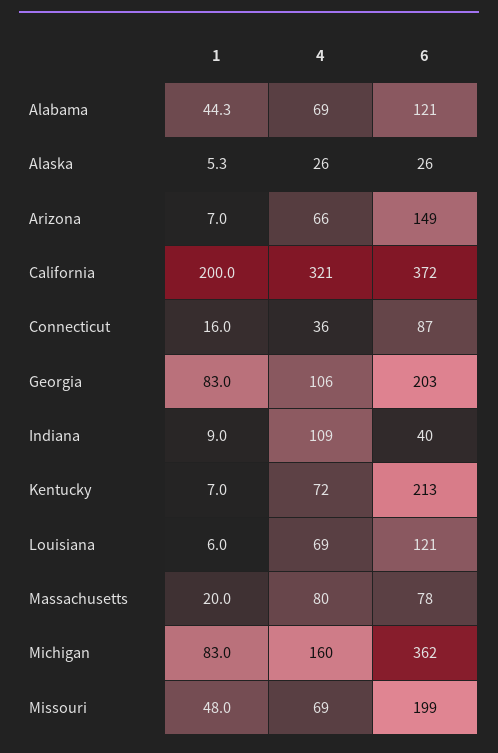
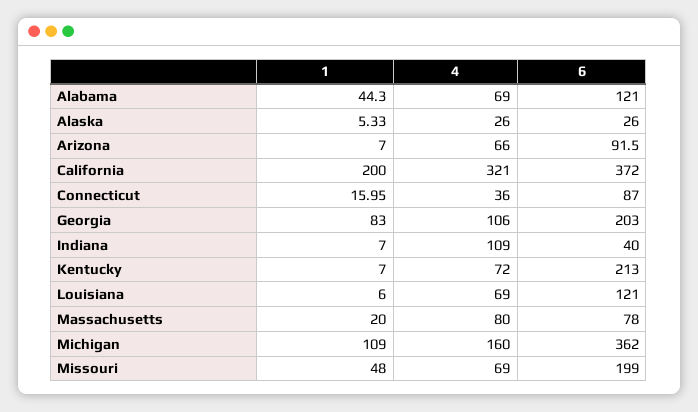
  {
    "1": {
      "Alabama": 44.3,
      "Alaska": 5.33,
      "Arizona": 7,
      "California": 200,
      "Connecticut": 15.95,
      "Georgia": 83,
-     "Indiana": 9,
+     "Indiana": 7,
      "Kentucky": 7,
      "Louisiana": 6,
      "Massachusetts": 20,
-     "Michigan": 83,
+     "Michigan": 109,
      "Missouri": 48
    },
    "4": {
      "Alabama": 69,
      "Alaska": 26,
      "Arizona": 66,
      "California": 321,
      "Connecticut": 36,
      "Georgia": 106,
      "Indiana": 109,
      "Kentucky": 72,
      "Louisiana": 69,
      "Massachusetts": 80,
      "Michigan": 160,
      "Missouri": 69
    },
    "6": {
      "Alabama": 121,
      "Alaska": 26,
-     "Arizona": 149,
+     "Arizona": 91.5,
      "California": 372,
      "Connecticut": 87,
      "Georgia": 203,
      "Indiana": 40,
      "Kentucky": 213,
      "Louisiana": 121,
      "Massachusetts": 78,
      "Michigan": 362,
      "Missouri": 199
    }
  }

